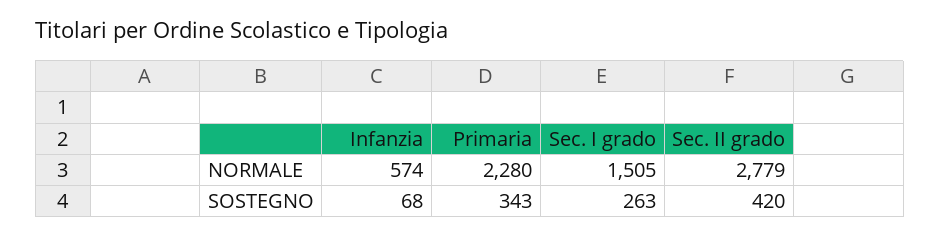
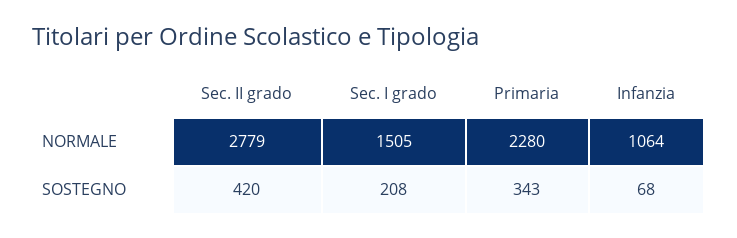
  {
    "Infanzia": {
-     "NORMALE": 574,
+     "NORMALE": 1064,
      "SOSTEGNO": 68
    },
    "Primaria": {
      "NORMALE": 2280,
      "SOSTEGNO": 343
    },
    "Sec. I grado": {
      "NORMALE": 1505,
-     "SOSTEGNO": 263
+     "SOSTEGNO": 208
    },
    "Sec. II grado": {
      "NORMALE": 2779,
      "SOSTEGNO": 420
    }
  }

